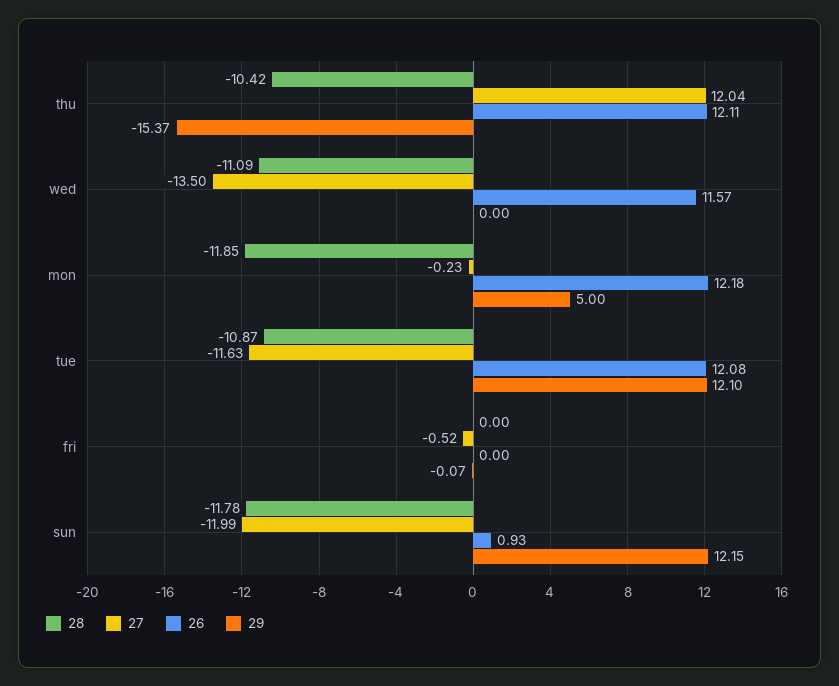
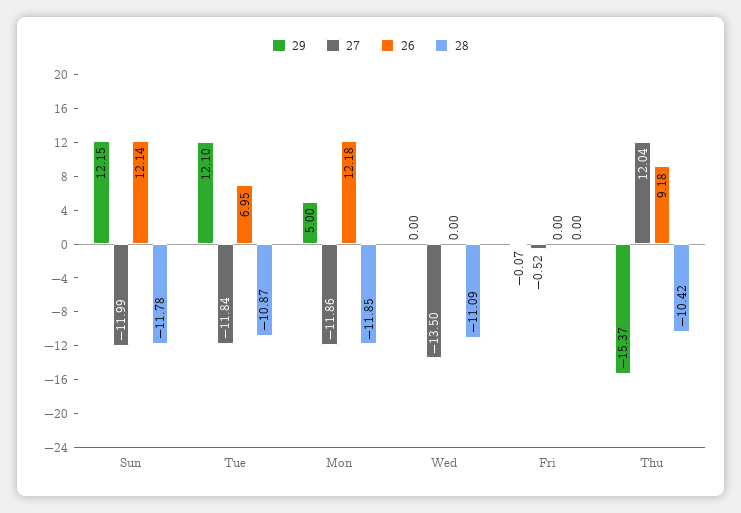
  {
    "28": {
      "thu": -10.42,
      "wed": -11.09,
      "mon": -11.85,
      "tue": -10.87,
      "fri": 0,
      "sun": -11.78
    },
    "27": {
      "thu": 12.04,
      "wed": -13.5,
-     "mon": -0.23,
+     "mon": -11.86,
-     "tue": -11.63,
+     "tue": -11.84,
      "fri": -0.52,
      "sun": -11.99
    },
    "26": {
-     "thu": 12.11,
+     "thu": 9.18,
-     "wed": 11.57,
+     "wed": 0,
      "mon": 12.18,
-     "tue": 12.08,
+     "tue": 6.95,
      "fri": 0,
-     "sun": 0.93
+     "sun": 12.14
    },
    "29": {
      "thu": -15.37,
      "wed": 0,
      "mon": 5,
      "tue": 12.1,
      "fri": -0.07,
      "sun": 12.15
    }
  }

